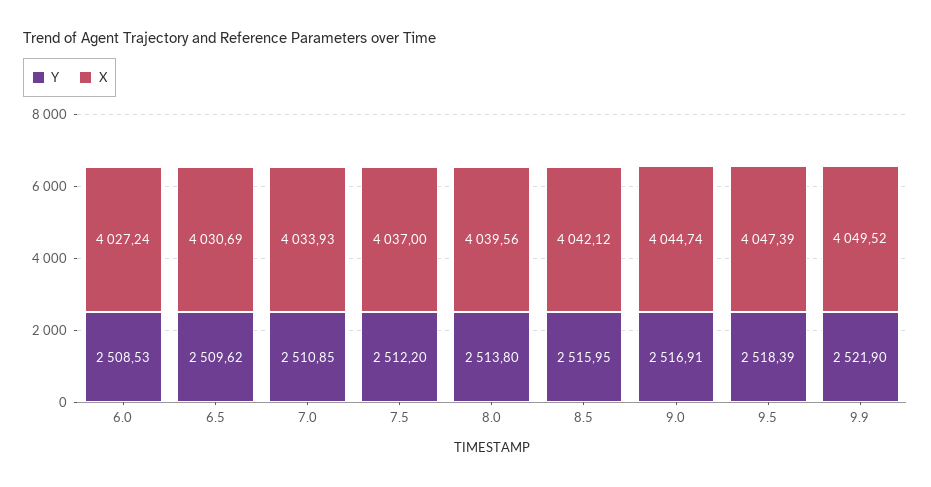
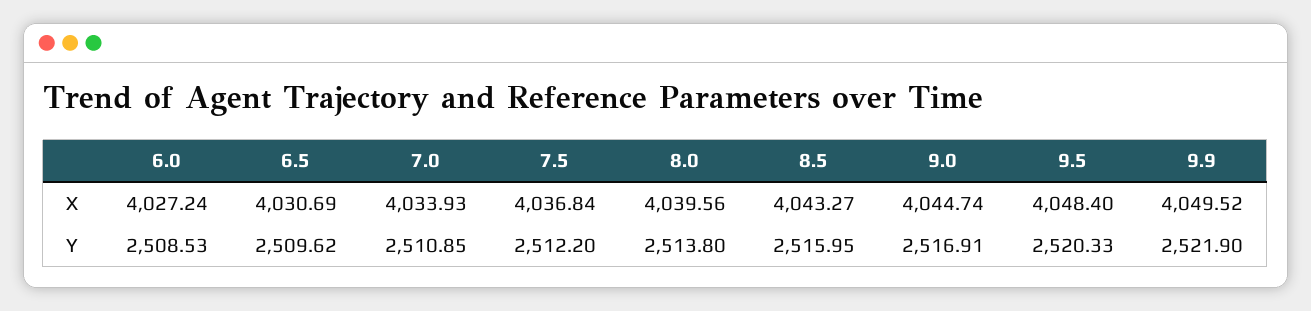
  {
    "Y": {
      "6.0": 2508.53,
      "6.5": 2509.62,
      "7.0": 2510.85,
      "7.5": 2512.2,
      "8.0": 2513.8,
      "8.5": 2515.95,
      "9.0": 2516.91,
-     "9.5": 2518.39,
+     "9.5": 2520.33,
      "9.9": 2521.9
    },
    "X": {
      "6.0": 4027.24,
      "6.5": 4030.69,
      "7.0": 4033.93,
-     "7.5": 4037,
+     "7.5": 4036.84,
      "8.0": 4039.56,
-     "8.5": 4042.12,
+     "8.5": 4043.27,
      "9.0": 4044.74,
-     "9.5": 4047.39,
+     "9.5": 4048.4,
      "9.9": 4049.52
    }
  }

